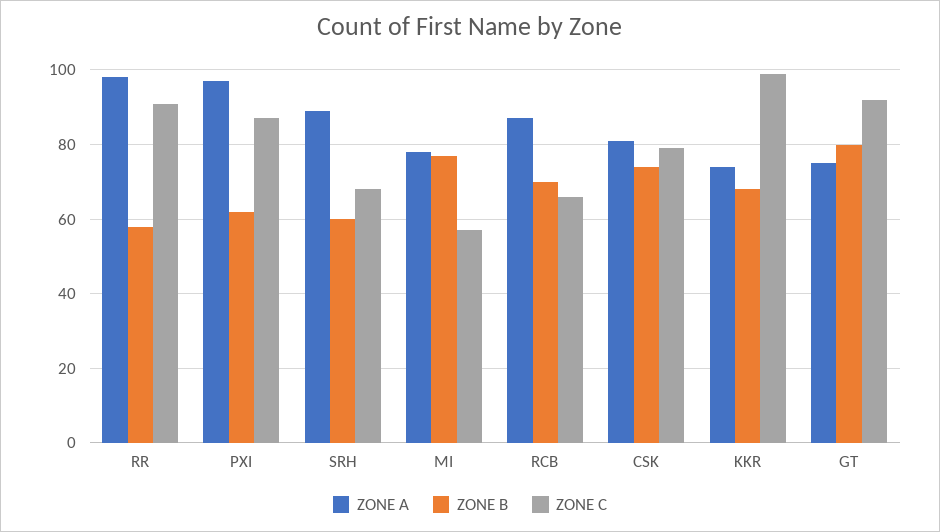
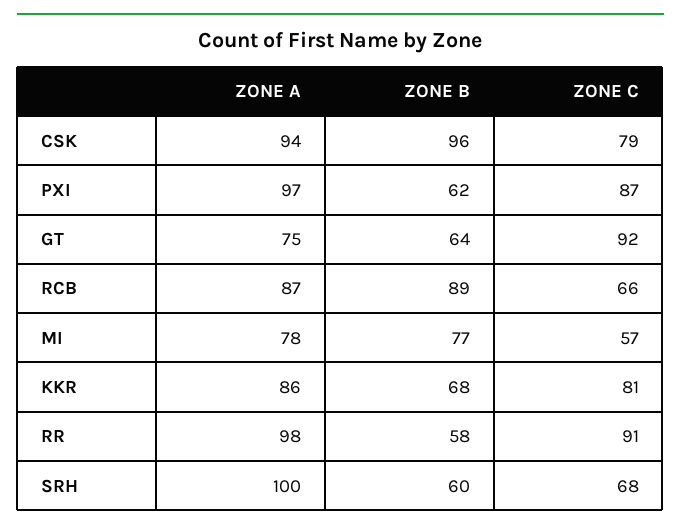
  {
    "ZONE A": {
      "RR": 98,
      "PXI": 97,
-     "SRH": 90,
+     "SRH": 100,
      "MI": 78,
      "RCB": 87,
-     "CSK": 80,
+     "CSK": 94,
-     "KKR": 75,
+     "KKR": 86,
      "GT": 75
    },
    "ZONE B": {
      "RR": 58,
      "PXI": 62,
      "SRH": 60,
      "MI": 77,
-     "RCB": 70,
+     "RCB": 89,
-     "CSK": 75,
+     "CSK": 96,
      "KKR": 68,
-     "GT": 80
+     "GT": 64
    },
    "ZONE C": {
      "RR": 91,
      "PXI": 87,
      "SRH": 68,
      "MI": 57,
      "RCB": 66,
      "CSK": 79,
-     "KKR": 100,
+     "KKR": 81,
      "GT": 92
    }
  }

